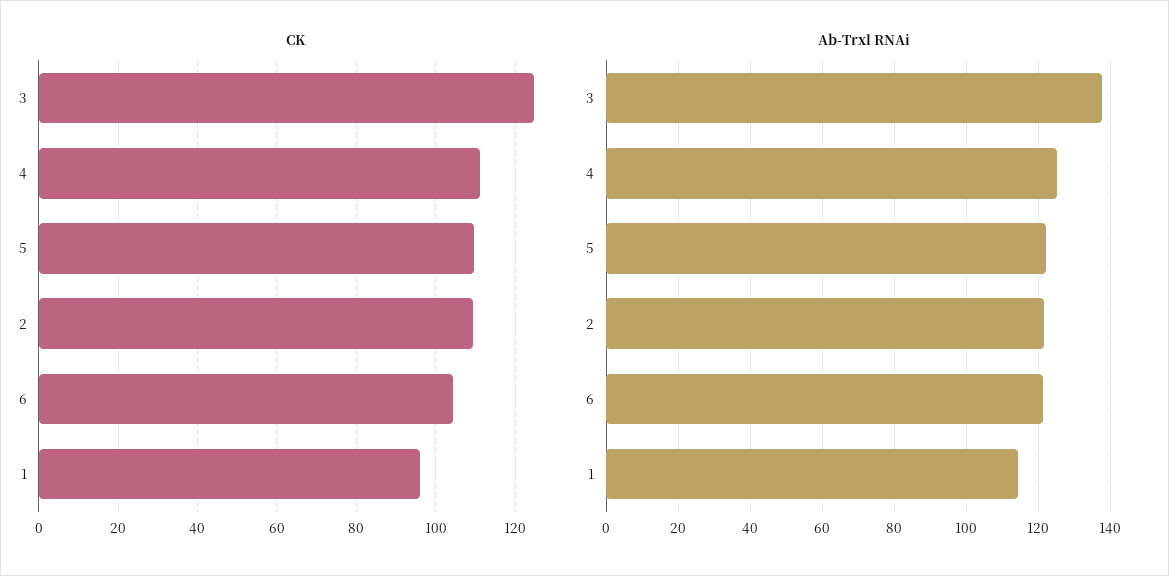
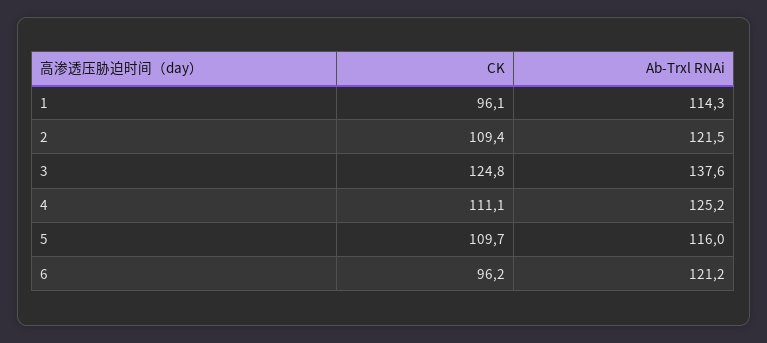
  {
    "CK": {
      "3": 124.8,
      "4": 111.1,
      "5": 109.7,
      "2": 109.4,
-     "6": 104,
+     "6": 96.2,
      "1": 96.1
    },
    "Ab-Trxl RNAi": {
      "3": 137.6,
      "4": 125.2,
-     "5": 122,
+     "5": 116,
      "2": 121.5,
      "6": 121.2,
      "1": 114.3
    }
  }

